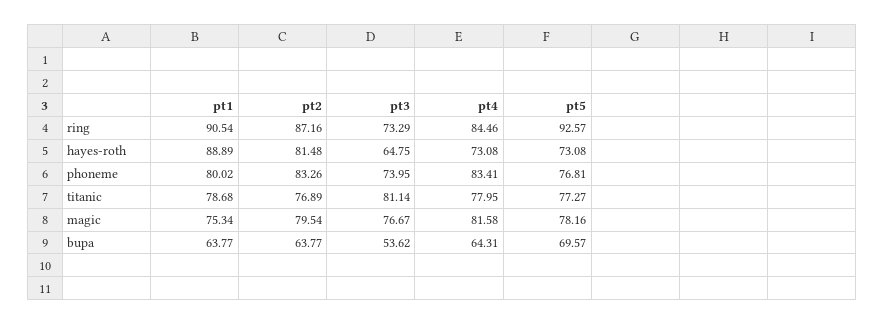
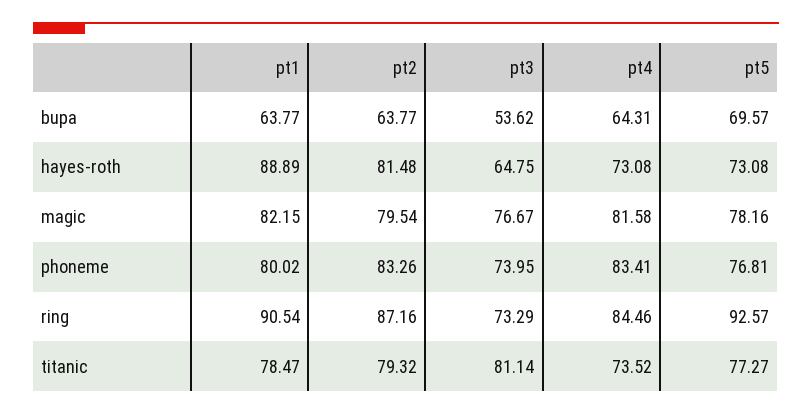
  {
    "pt1": {
      "ring": 90.54,
      "hayes-roth": 88.89,
      "phoneme": 80.02,
-     "titanic": 78.68,
+     "titanic": 78.47,
-     "magic": 75.34,
+     "magic": 82.15,
      "bupa": 63.77
    },
    "pt2": {
      "ring": 87.16,
      "hayes-roth": 81.48,
      "phoneme": 83.26,
-     "titanic": 76.89,
+     "titanic": 79.32,
      "magic": 79.54,
      "bupa": 63.77
    },
    "pt3": {
      "ring": 73.29,
      "hayes-roth": 64.75,
      "phoneme": 73.95,
      "titanic": 81.14,
      "magic": 76.67,
      "bupa": 53.62
    },
    "pt4": {
      "ring": 84.46,
      "hayes-roth": 73.08,
      "phoneme": 83.41,
-     "titanic": 77.95,
+     "titanic": 73.52,
      "magic": 81.58,
      "bupa": 64.31
    },
    "pt5": {
      "ring": 92.57,
      "hayes-roth": 73.08,
      "phoneme": 76.81,
      "titanic": 77.27,
      "magic": 78.16,
      "bupa": 69.57
    }
  }

